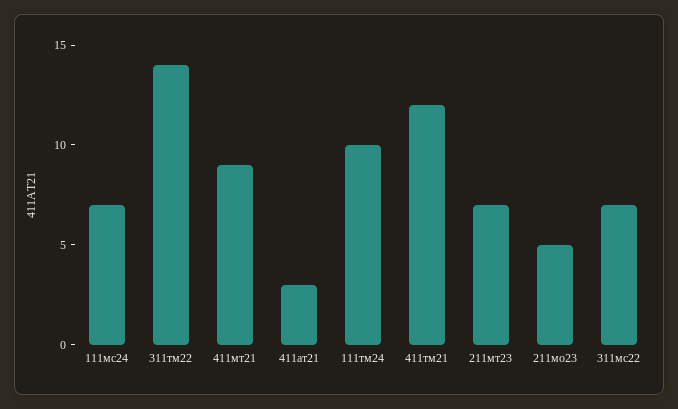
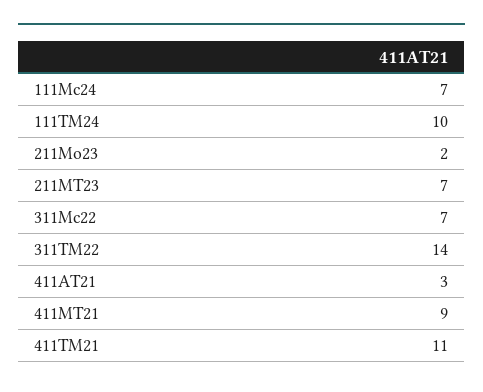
  {
    "111мс24": 7,
    "311тм22": 14,
    "411мт21": 9,
    "411ат21": 3,
    "111тм24": 10,
-   "411тм21": 12,
+   "411тм21": 11,
    "211мт23": 7,
-   "211мо23": 5,
+   "211мо23": 2,
    "311мс22": 7
  }

